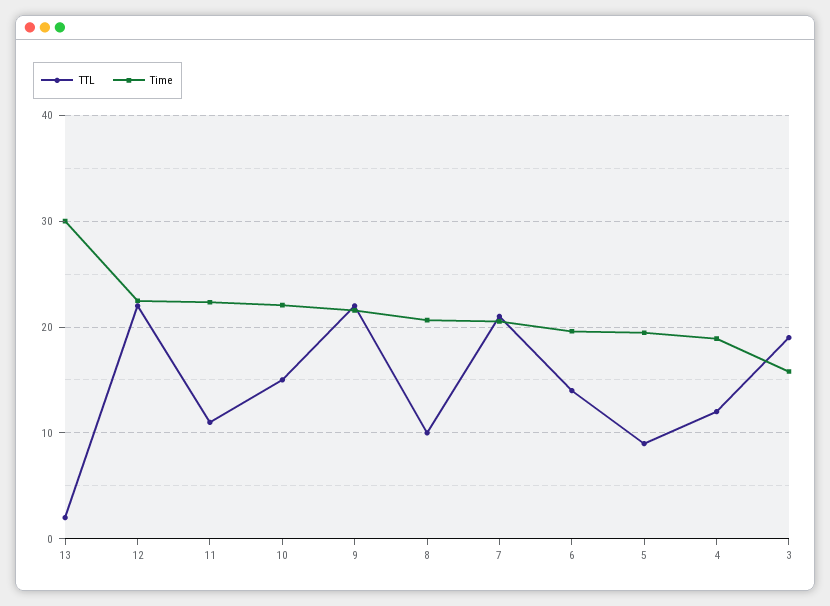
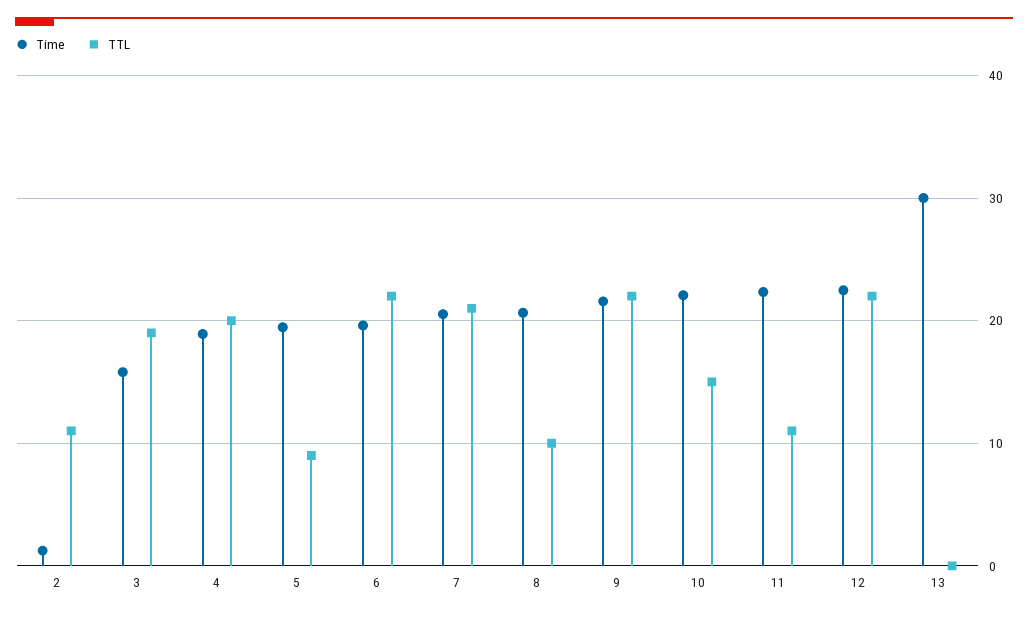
  {
    "TTL": {
-     "13": 2,
+     "13": 0,
      "12": 22,
      "11": 11,
      "10": 15,
      "9": 22,
      "8": 10,
      "7": 21,
-     "6": 14,
+     "6": 22,
      "5": 9,
-     "4": 12,
+     "4": 20,
-     "3": 19
+     "3": 19,
+     "2": 11
    },
    "Time": {
      "13": 30,
      "12": 22,
      "11": 22,
      "10": 22,
      "9": 22,
      "8": 21,
      "7": 21,
      "6": 20,
      "5": 19,
      "4": 19,
-     "3": 16
+     "3": 16,
+     "2": 1
    }
  }

